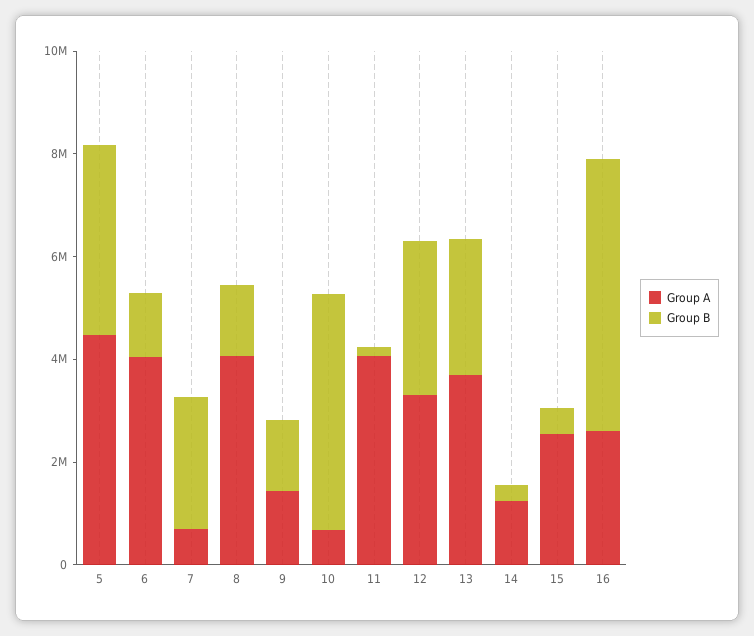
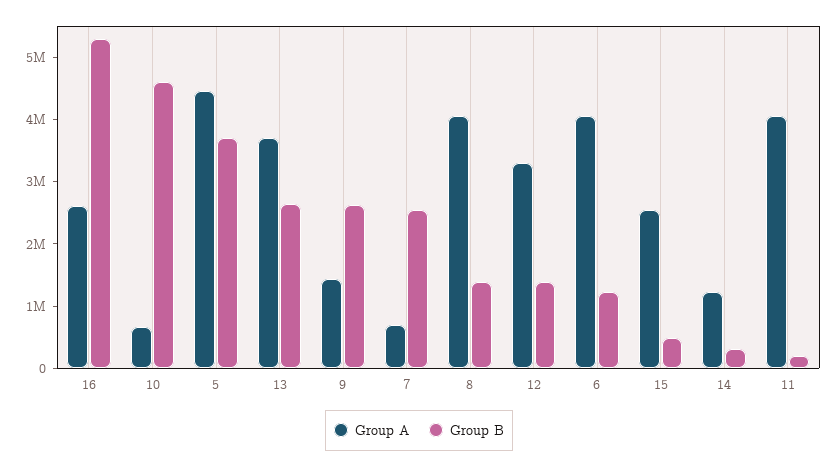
  {
    "Group A": {
      "5": 4400000,
      "6": 4000000,
      "7": 800000,
      "8": 4000000,
      "9": 1400000,
      "10": 600000,
      "11": 4000000,
      "12": 3200000,
      "13": 3800000,
      "14": 1200000,
      "15": 2600000,
      "16": 2600000
    },
    "Group B": {
      "5": 3800000,
      "6": 1200000,
      "7": 2600000,
      "8": 1400000,
-     "9": 1500000,
+     "9": 2600000,
      "10": 4600000,
      "11": 200000,
-     "12": 3000000,
+     "12": 1400000,
      "13": 2600000,
      "14": 400000,
      "15": 400000,
      "16": 5200000
    }
  }

